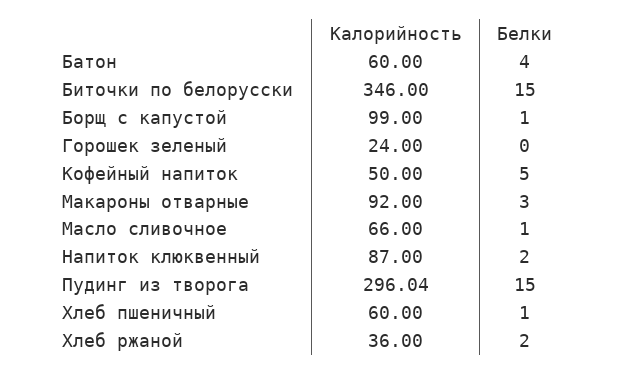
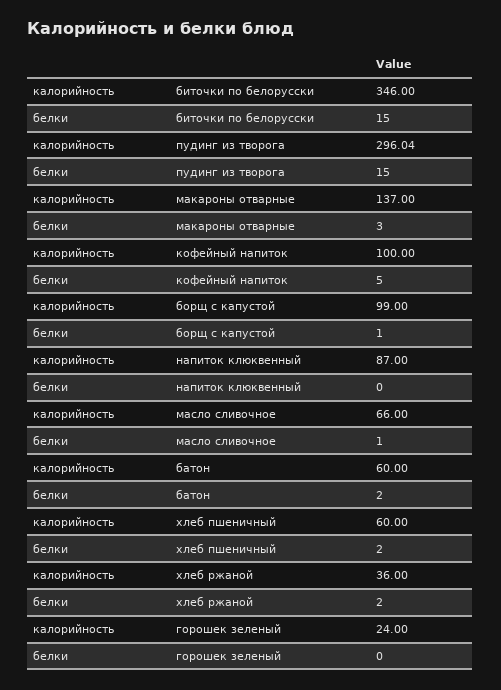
  {
    "Калорийность": {
      "Батон": 60,
      "Биточки по белорусски": 346,
      "Борщ с капустой": 99,
      "Горошек зеленый": 24,
-     "Кофейный напиток": 50,
+     "Кофейный напиток": 100,
-     "Макароны отварные": 92,
+     "Макароны отварные": 137,
      "Масло сливочное": 66,
      "Напиток клюквенный": 87,
      "Пудинг из творога": 296.04,
      "Хлеб пшеничный": 60,
      "Хлеб ржаной": 36
    },
    "Белки": {
-     "Батон": 4,
+     "Батон": 2,
      "Биточки по белорусски": 15,
      "Борщ с капустой": 1,
      "Горошек зеленый": 0,
      "Кофейный напиток": 5,
      "Макароны отварные": 3,
      "Масло сливочное": 1,
-     "Напиток клюквенный": 2,
+     "Напиток клюквенный": 0,
      "Пудинг из творога": 15,
-     "Хлеб пшеничный": 1,
+     "Хлеб пшеничный": 2,
      "Хлеб ржаной": 2
    }
  }

